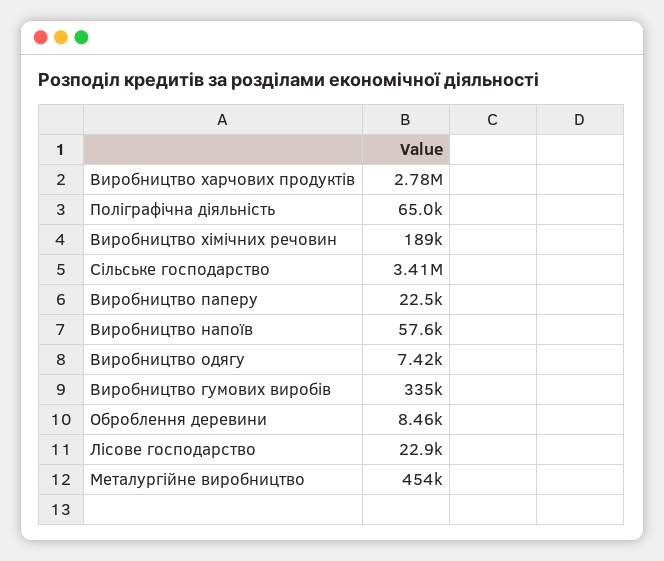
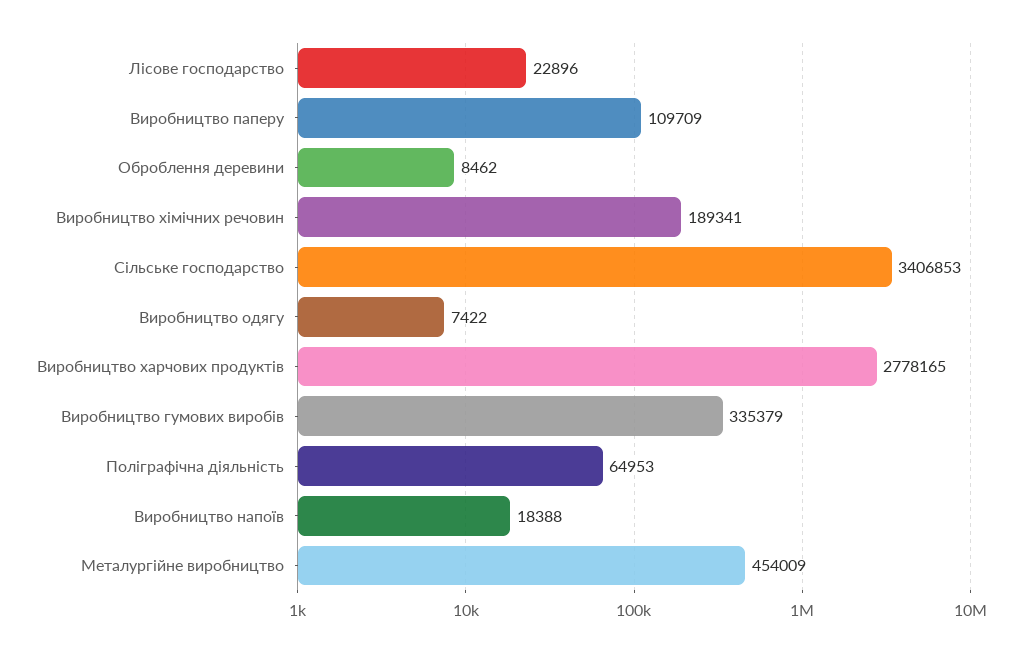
  {
    "Виробництво харчових продуктів": 2778165,
    "Поліграфічна діяльність": 64953,
    "Виробництво хімічних речовин": 189341,
    "Сільське господарство": 3406853,
-   "Виробництво паперу": 22500,
+   "Виробництво паперу": 109709,
-   "Виробництво напоїв": 57600,
+   "Виробництво напоїв": 18388,
    "Виробництво одягу": 7422,
    "Виробництво гумових виробів": 335379,
    "Оброблення деревини": 8462,
    "Лісове господарство": 22896,
    "Металургійне виробництво": 454009
  }

